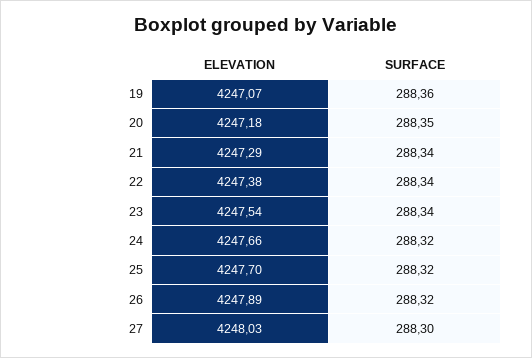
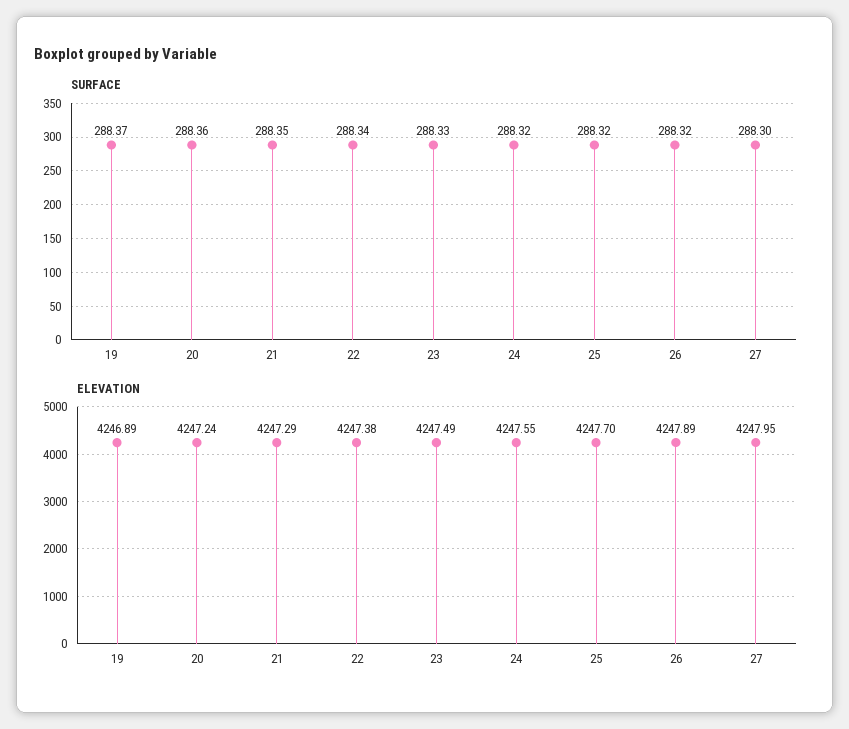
  {
    "ELEVATION": {
-     "19": 4247.07,
+     "19": 4246.89,
-     "20": 4247.18,
+     "20": 4247.24,
      "21": 4247.29,
      "22": 4247.38,
-     "23": 4247.54,
+     "23": 4247.49,
-     "24": 4247.66,
+     "24": 4247.55,
      "25": 4247.7,
      "26": 4247.89,
-     "27": 4248.03
+     "27": 4247.95
    },
    "SURFACE": {
-     "19": 288.36,
+     "19": 288.37,
-     "20": 288.35,
+     "20": 288.36,
-     "21": 288.34,
+     "21": 288.35,
      "22": 288.34,
-     "23": 288.34,
+     "23": 288.33,
      "24": 288.32,
      "25": 288.32,
      "26": 288.32,
      "27": 288.3
    }
  }

